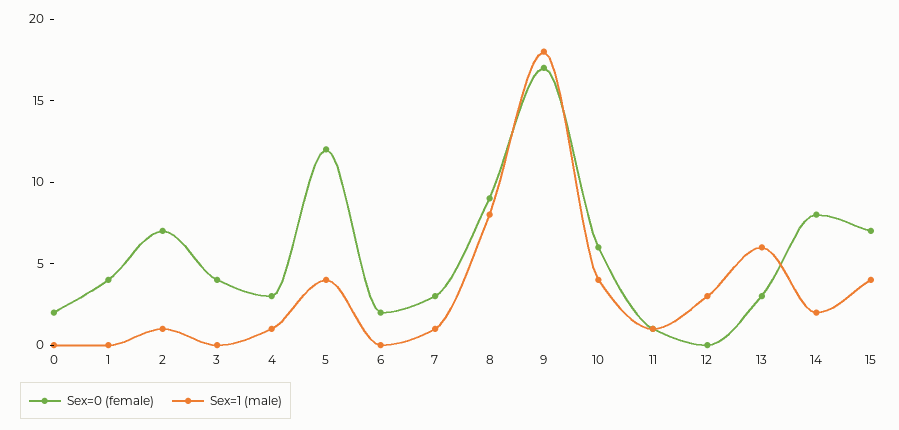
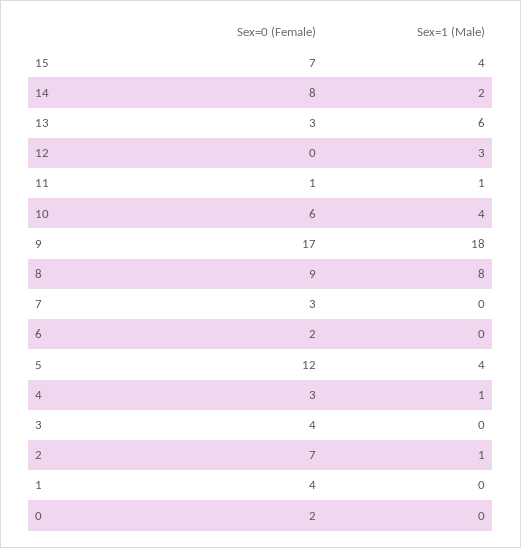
  {
    "Sex=0 (female)": {
      "0": 2,
      "1": 4,
      "2": 7,
      "3": 4,
      "4": 3,
      "5": 12,
      "6": 2,
      "7": 3,
      "8": 9,
      "9": 17,
      "10": 6,
      "11": 1,
      "12": 0,
      "13": 3,
      "14": 8,
      "15": 7
    },
    "Sex=1 (male)": {
      "0": 0,
      "1": 0,
      "2": 1,
      "3": 0,
      "4": 1,
      "5": 4,
      "6": 0,
-     "7": 1,
+     "7": 0,
      "8": 8,
      "9": 18,
      "10": 4,
      "11": 1,
      "12": 3,
      "13": 6,
      "14": 2,
      "15": 4
    }
  }

